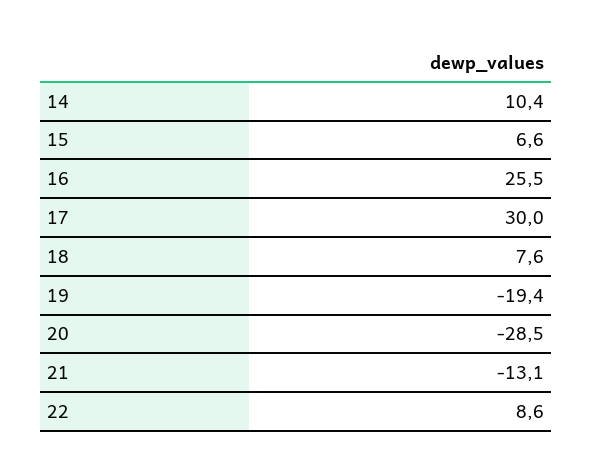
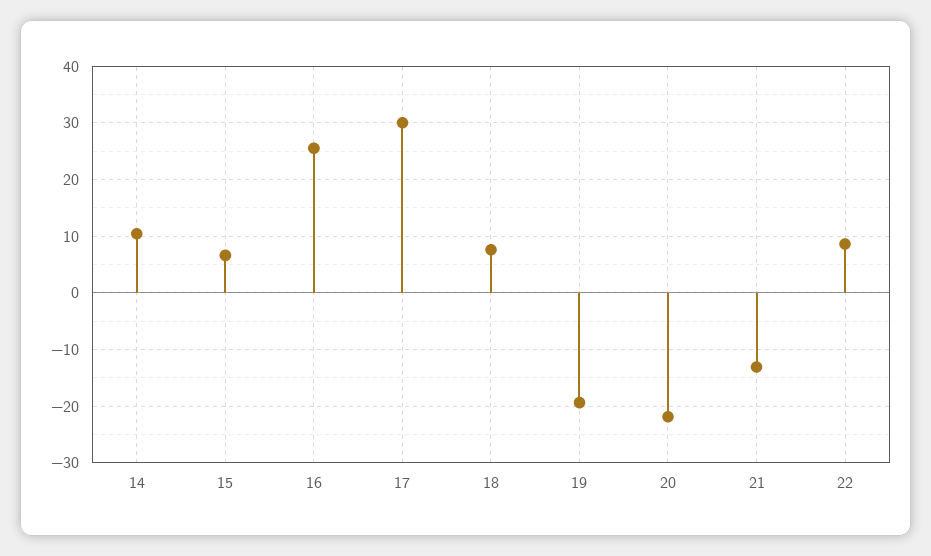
  {
    "14": 10.4,
    "15": 6.6,
    "16": 25.5,
    "17": 30,
    "18": 7.6,
    "19": -19.4,
-   "20": -28.5,
+   "20": -22,
    "21": -13.1,
    "22": 8.6
  }

